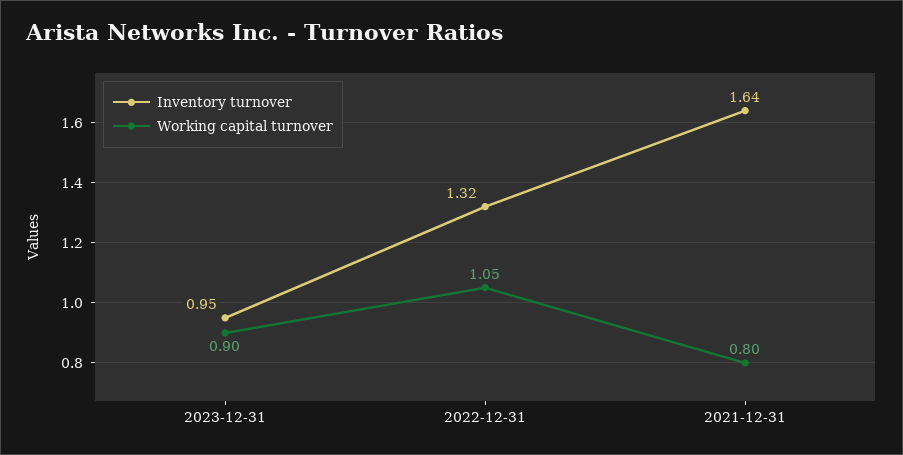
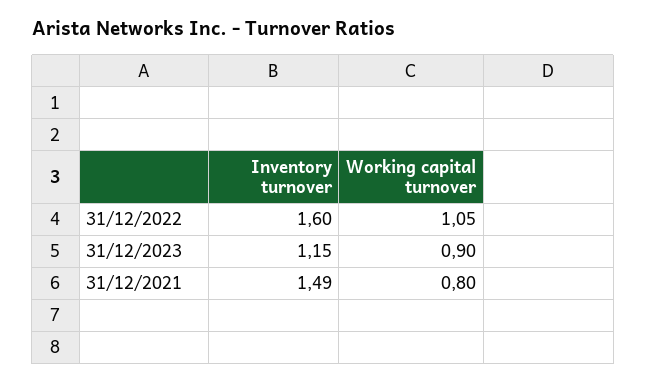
  {
    "Inventory turnover": {
-     "2023-12-31": 0.95,
+     "2023-12-31": 1.15,
-     "2022-12-31": 1.32,
+     "2022-12-31": 1.6,
-     "2021-12-31": 1.64
+     "2021-12-31": 1.49
    },
    "Working capital turnover": {
      "2023-12-31": 0.9,
      "2022-12-31": 1.05,
      "2021-12-31": 0.8
    }
  }

